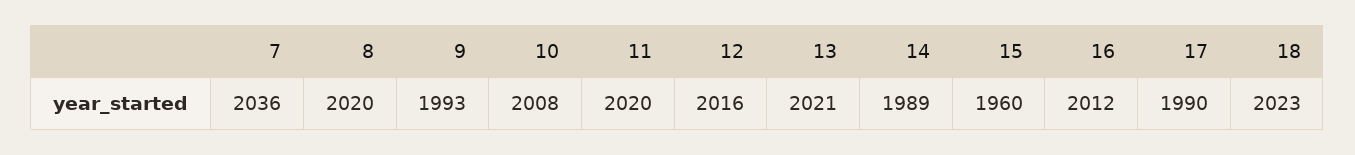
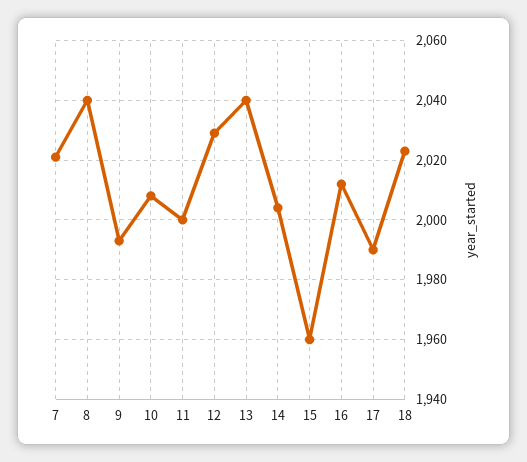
  {
-   "7": 2036,
+   "7": 2020,
-   "8": 2020,
+   "8": 2040,
    "9": 1993,
    "10": 2008,
-   "11": 2020,
+   "11": 2000,
-   "12": 2016,
+   "12": 2030,
-   "13": 2021,
+   "13": 2040,
-   "14": 1989,
+   "14": 2005,
    "15": 1960,
    "16": 2012,
    "17": 1990,
    "18": 2023
  }

